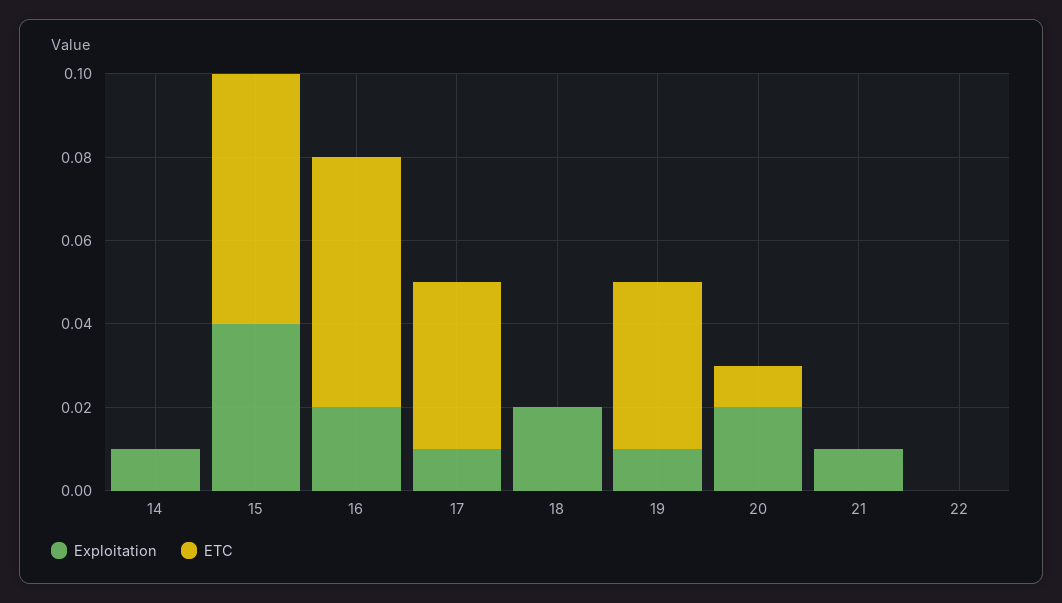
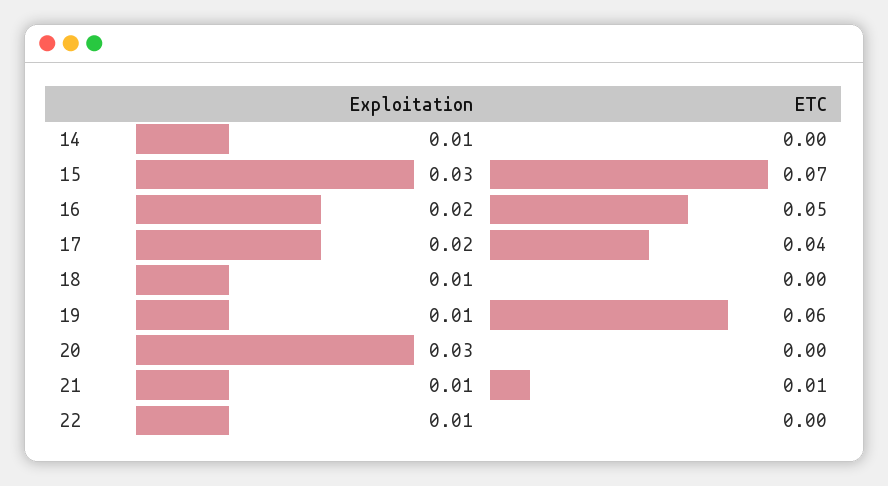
  {
    "Exploitation": {
      "14": 0.01,
-     "15": 0.04,
+     "15": 0.03,
      "16": 0.02,
-     "17": 0.01,
+     "17": 0.02,
-     "18": 0.02,
+     "18": 0.01,
      "19": 0.01,
-     "20": 0.02,
+     "20": 0.03,
      "21": 0.01,
-     "22": 0
+     "22": 0.01
    },
    "ETC": {
      "14": 0,
-     "15": 0.06,
+     "15": 0.07,
-     "16": 0.06,
+     "16": 0.05,
      "17": 0.04,
      "18": 0,
-     "19": 0.04,
+     "19": 0.06,
-     "20": 0.01,
+     "20": 0,
-     "21": 0,
+     "21": 0.01,
      "22": 0
    }
  }

